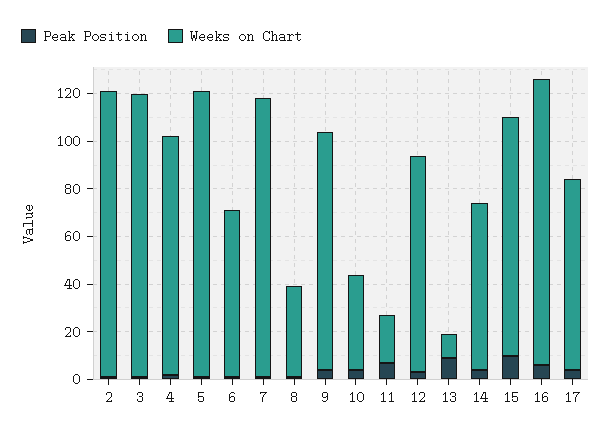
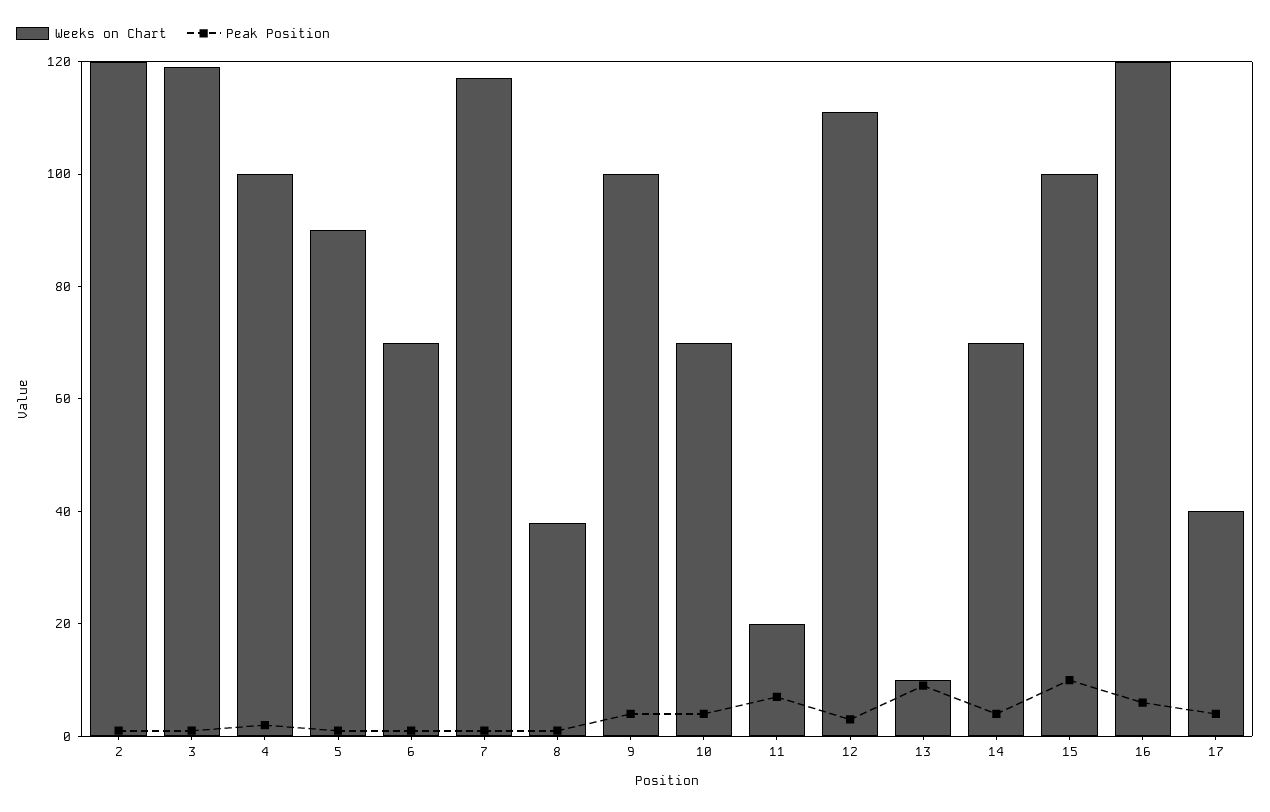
  {
    "Peak Position": {
      "2": 0,
      "3": 0,
      "4": 0,
      "5": 0,
      "6": 0,
      "7": 0,
      "8": 0,
      "9": 5,
      "10": 5,
      "11": 5,
      "12": 5,
      "13": 10,
      "14": 5,
      "15": 10,
      "16": 5,
      "17": 5
    },
    "Weeks on Chart": {
      "2": 120,
      "3": 120,
      "4": 100,
-     "5": 120,
+     "5": 90,
      "6": 70,
      "7": 115,
      "8": 40,
      "9": 100,
-     "10": 40,
+     "10": 70,
      "11": 20,
-     "12": 90,
+     "12": 110,
      "13": 10,
      "14": 70,
      "15": 100,
      "16": 120,
-     "17": 80
+     "17": 40
    }
  }

